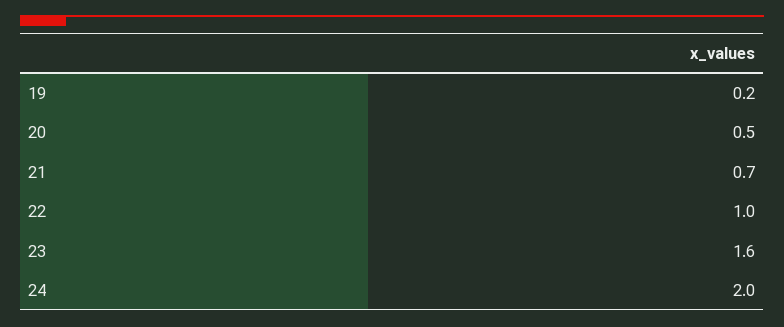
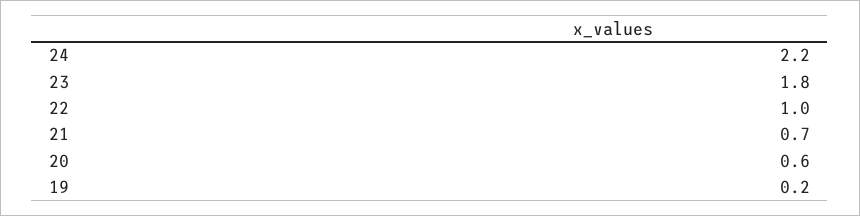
  {
    "19": 0.2,
-   "20": 0.5,
+   "20": 0.6,
    "21": 0.7,
    "22": 1,
-   "23": 1.6,
+   "23": 1.8,
-   "24": 2
+   "24": 2.2
  }

